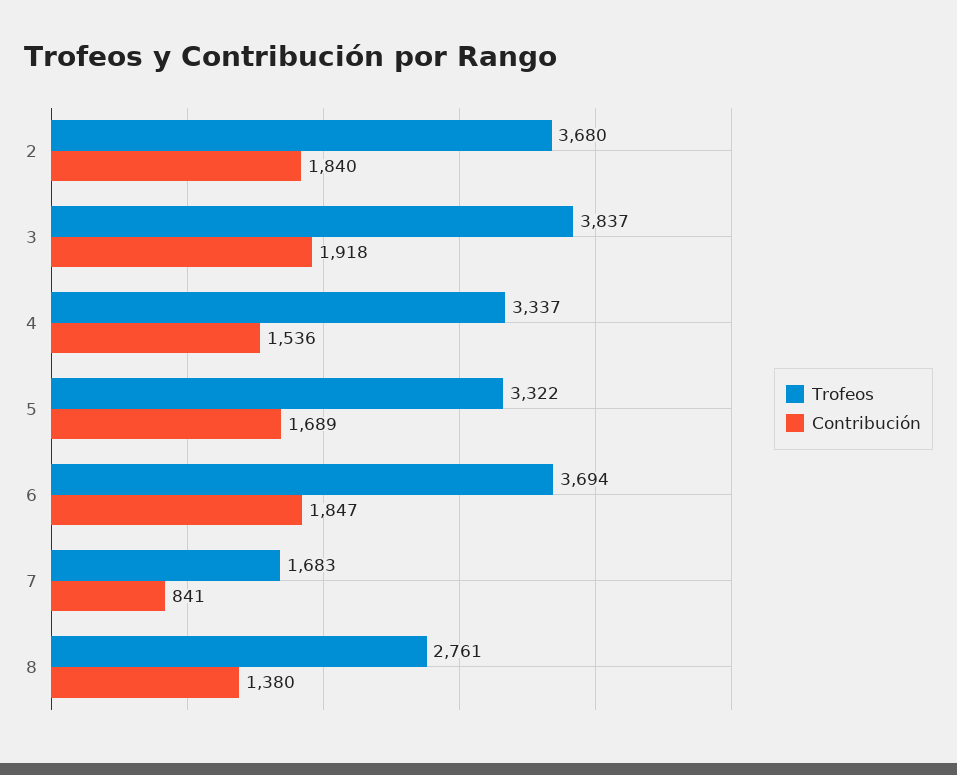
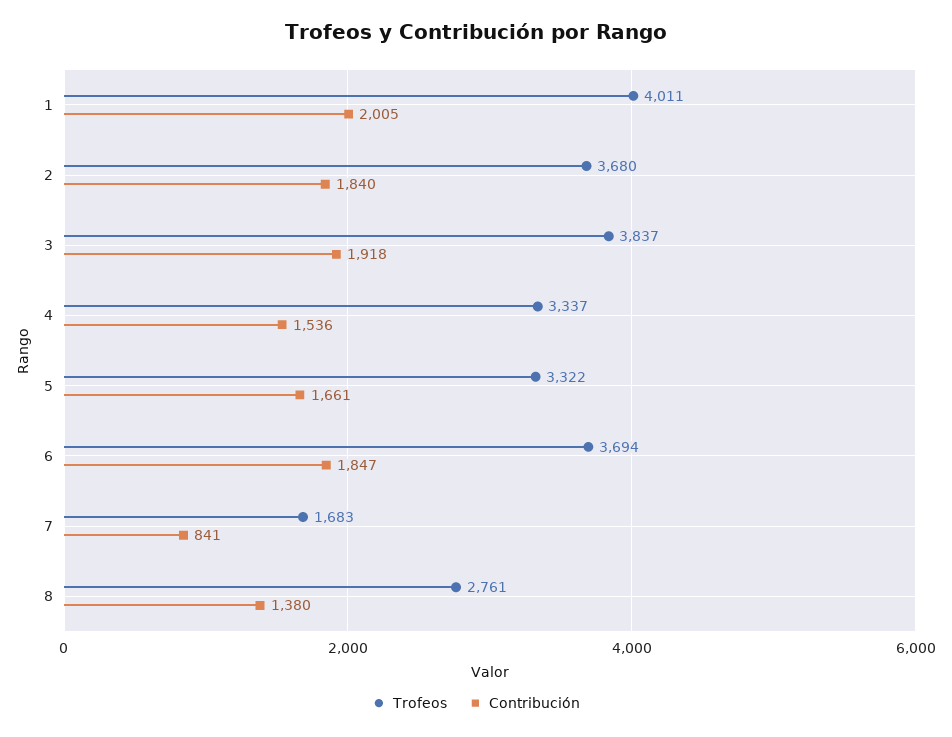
  {
    "Trofeos": {
      "2": 3680,
      "3": 3837,
      "4": 3337,
      "5": 3322,
      "6": 3694,
      "7": 1683,
-     "8": 2761
+     "8": 2761,
+     "1": 4011
    },
    "Contribución": {
      "2": 1840,
      "3": 1918,
      "4": 1536,
-     "5": 1689,
+     "5": 1661,
      "6": 1847,
      "7": 841,
-     "8": 1380
+     "8": 1380,
+     "1": 2005
    }
  }

